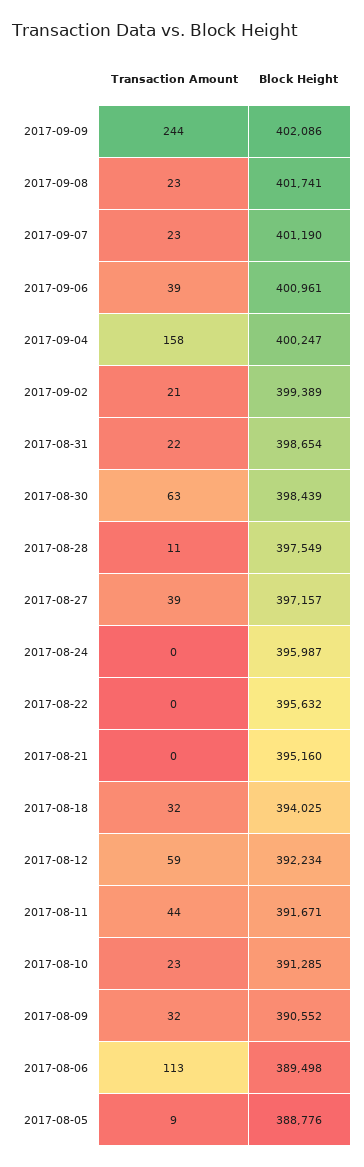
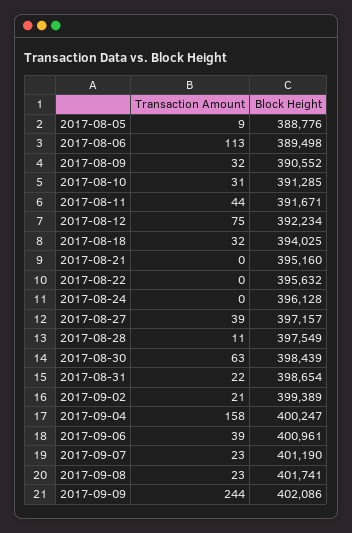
  {
    "Transaction Amount": {
      "2017-09-09": 244,
      "2017-09-08": 23,
      "2017-09-07": 23,
      "2017-09-06": 39,
      "2017-09-04": 158,
      "2017-09-02": 21,
      "2017-08-31": 22,
      "2017-08-30": 63,
      "2017-08-28": 11,
      "2017-08-27": 39,
      "2017-08-24": 0,
      "2017-08-22": 0,
      "2017-08-21": 0,
      "2017-08-18": 32,
-     "2017-08-12": 59,
+     "2017-08-12": 75,
      "2017-08-11": 44,
-     "2017-08-10": 23,
+     "2017-08-10": 31,
      "2017-08-09": 32,
      "2017-08-06": 113,
      "2017-08-05": 9
    },
    "Block Height": {
      "2017-09-09": 402086,
      "2017-09-08": 401741,
      "2017-09-07": 401190,
      "2017-09-06": 400961,
      "2017-09-04": 400247,
      "2017-09-02": 399389,
      "2017-08-31": 398654,
      "2017-08-30": 398439,
      "2017-08-28": 397549,
      "2017-08-27": 397157,
-     "2017-08-24": 395987,
+     "2017-08-24": 396128,
      "2017-08-22": 395632,
      "2017-08-21": 395160,
      "2017-08-18": 394025,
      "2017-08-12": 392234,
      "2017-08-11": 391671,
      "2017-08-10": 391285,
      "2017-08-09": 390552,
      "2017-08-06": 389498,
      "2017-08-05": 388776
    }
  }

